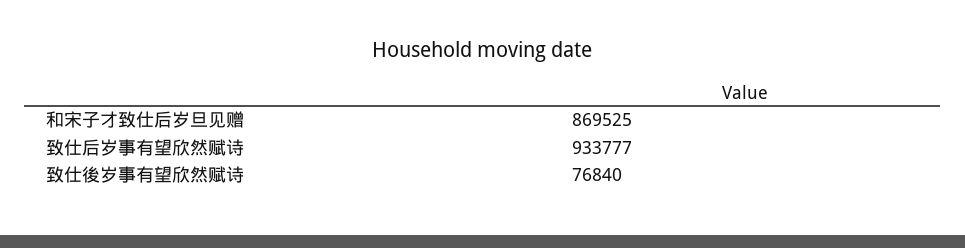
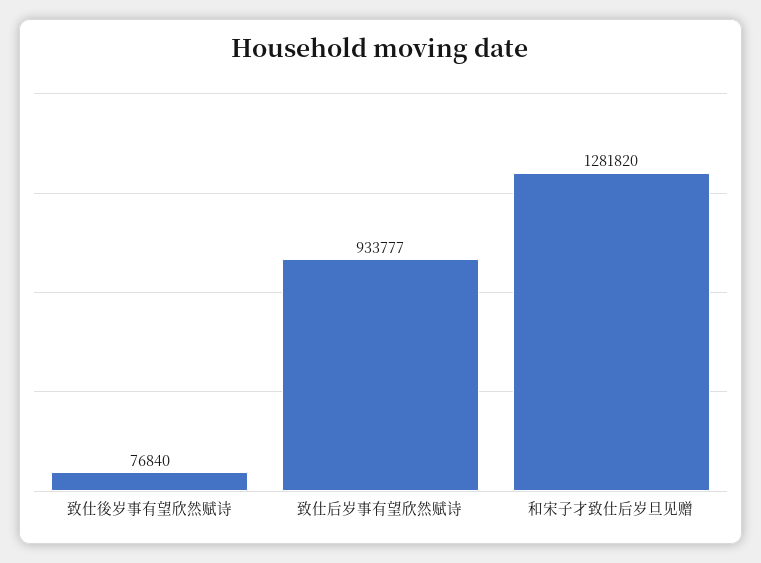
  {
-   "和宋子才致仕后岁旦见赠": 869525,
+   "和宋子才致仕后岁旦见赠": 1281820,
    "致仕后岁事有望欣然赋诗": 933777,
    "致仕後岁事有望欣然赋诗": 76840
  }

